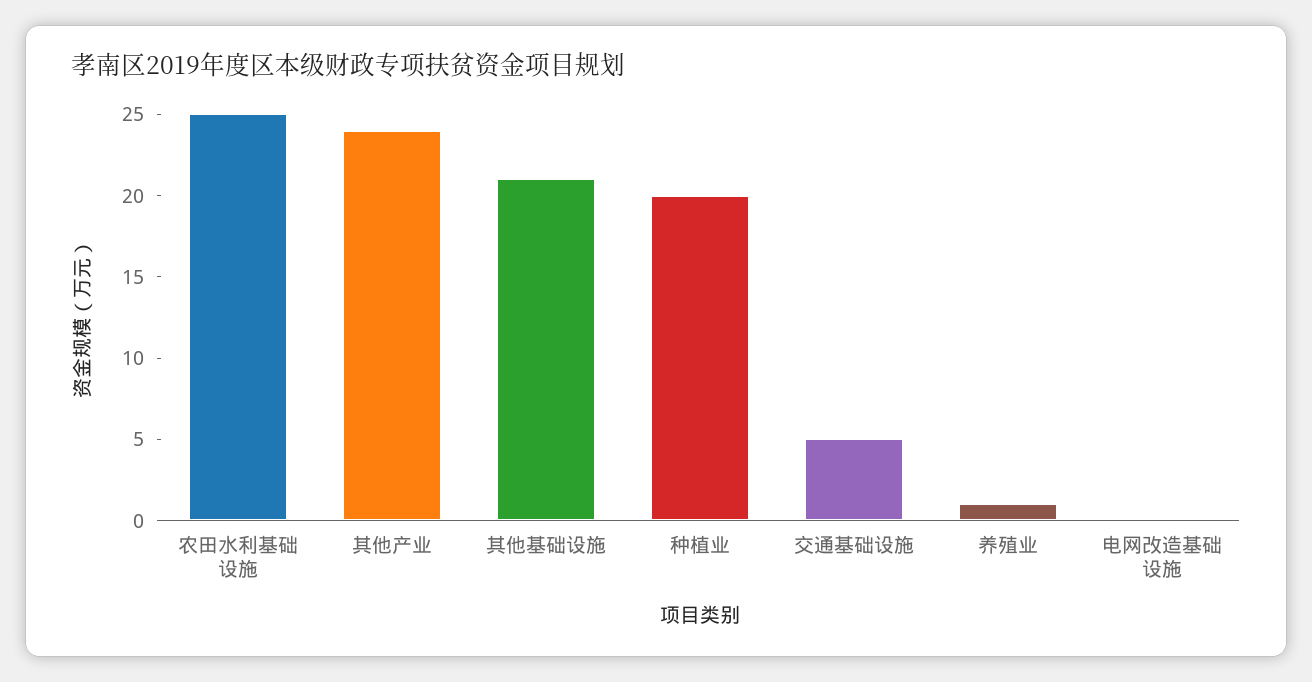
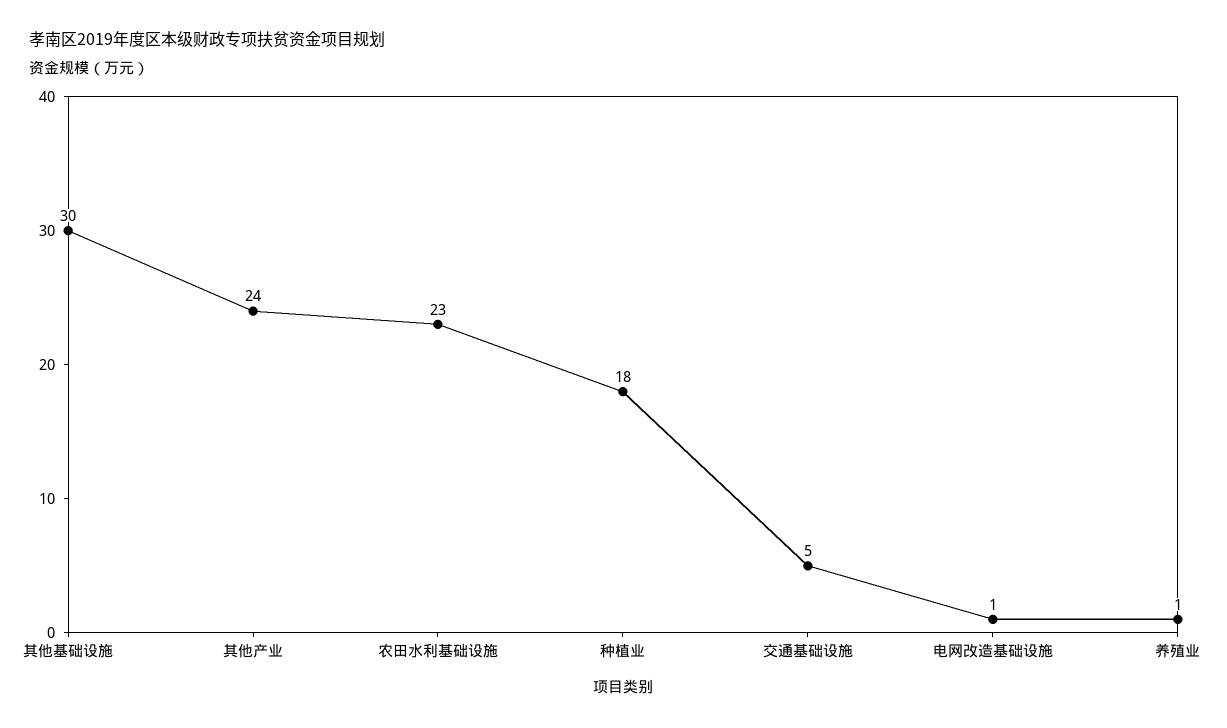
  {
-   "农田水利基础设施": 25,
+   "农田水利基础设施": 23,
    "其他产业": 24,
-   "其他基础设施": 21,
+   "其他基础设施": 30,
-   "种植业": 20,
+   "种植业": 18,
    "交通基础设施": 5,
    "养殖业": 1,
-   "电网改造基础设施": 0
+   "电网改造基础设施": 1
  }

